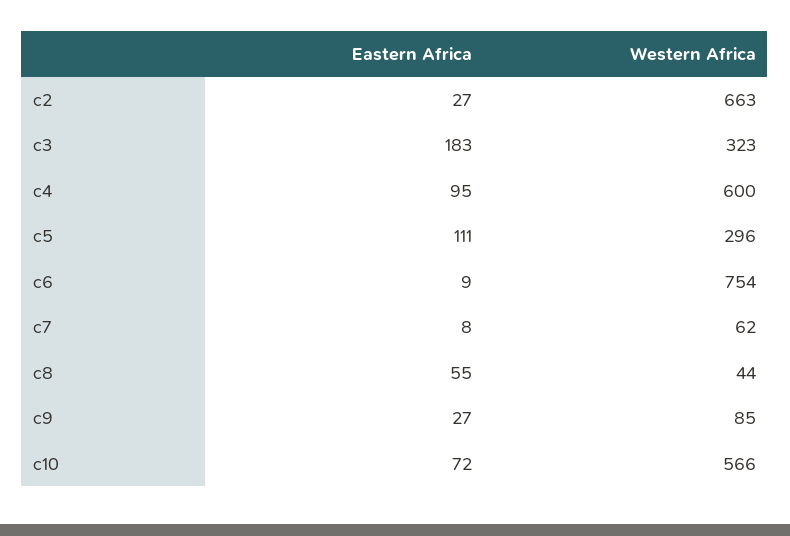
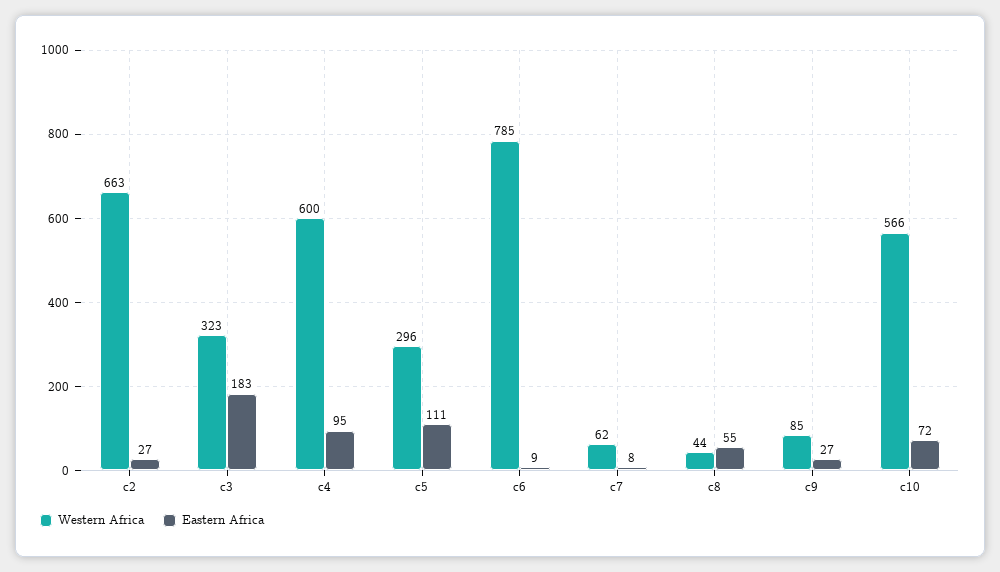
  {
    "Eastern Africa": {
      "c2": 27,
      "c3": 183,
      "c4": 95,
      "c5": 111,
      "c6": 9,
      "c7": 8,
      "c8": 55,
      "c9": 27,
      "c10": 72
    },
    "Western Africa": {
      "c2": 663,
      "c3": 323,
      "c4": 600,
      "c5": 296,
-     "c6": 754,
+     "c6": 785,
      "c7": 62,
      "c8": 44,
      "c9": 85,
      "c10": 566
    }
  }

